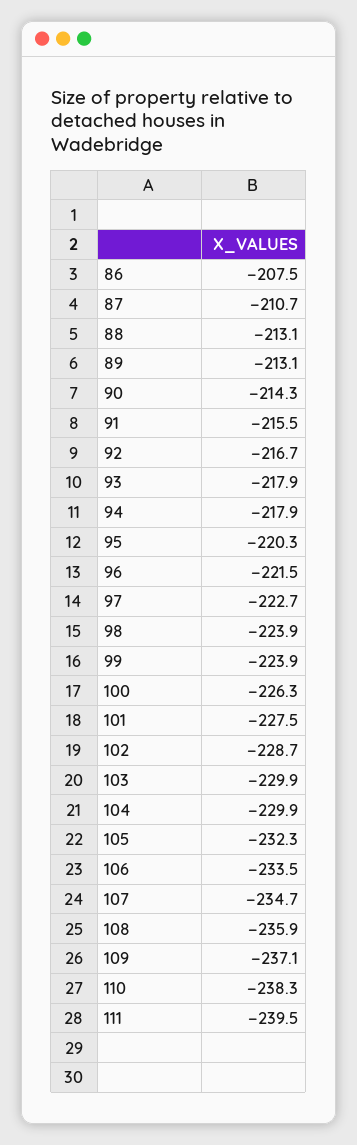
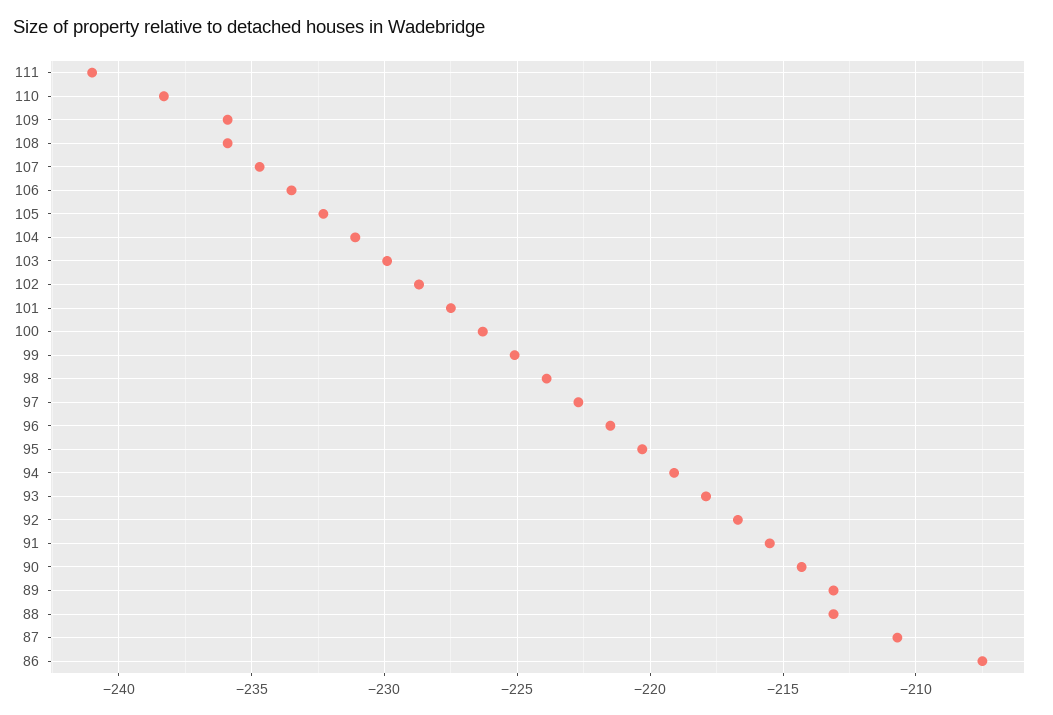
  {
    "86": -207.5,
    "87": -210.7,
    "88": -213.1,
    "89": -213.1,
    "90": -214.3,
    "91": -215.5,
    "92": -216.7,
    "93": -217.9,
-   "94": -217.9,
+   "94": -219,
    "95": -220.3,
    "96": -221.5,
    "97": -222.7,
    "98": -223.9,
-   "99": -223.9,
+   "99": -225,
    "100": -226.3,
    "101": -227.5,
    "102": -228.7,
    "103": -229.9,
-   "104": -229.9,
+   "104": -231,
    "105": -232.3,
    "106": -233.5,
    "107": -234.7,
    "108": -235.9,
-   "109": -237.1,
+   "109": -236,
    "110": -238.3,
-   "111": -239.5
+   "111": -241
  }

